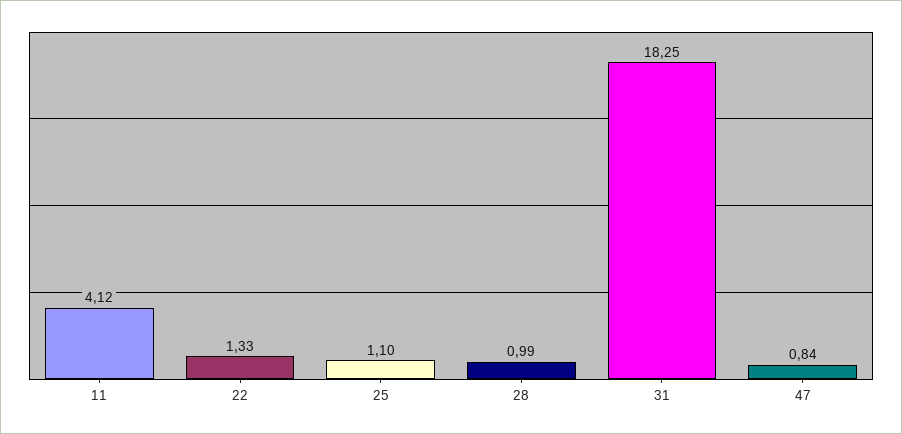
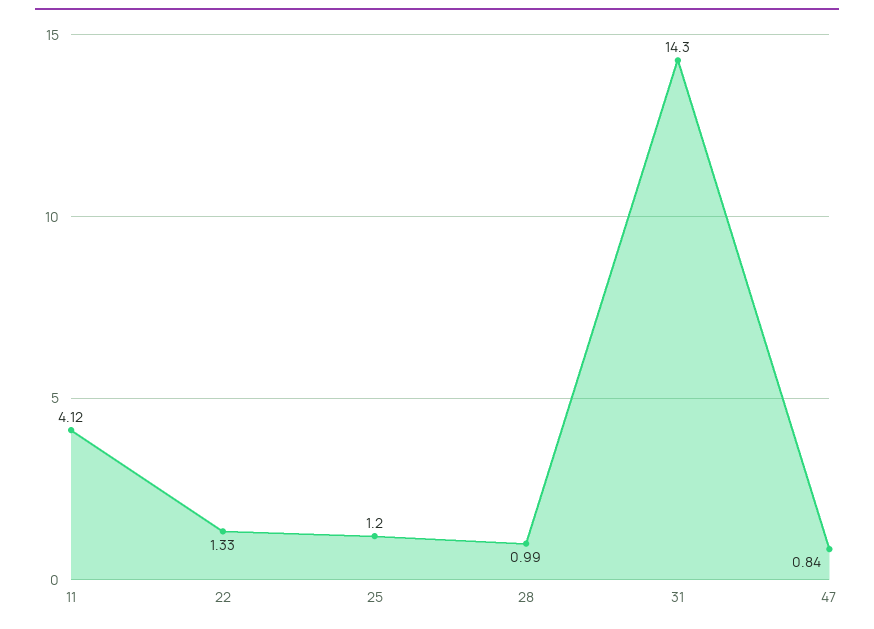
  {
    "11": 4.12,
    "22": 1.33,
-   "25": 1.1,
+   "25": 1.2,
    "28": 0.99,
-   "31": 18.25,
+   "31": 14.3,
    "47": 0.84
  }

